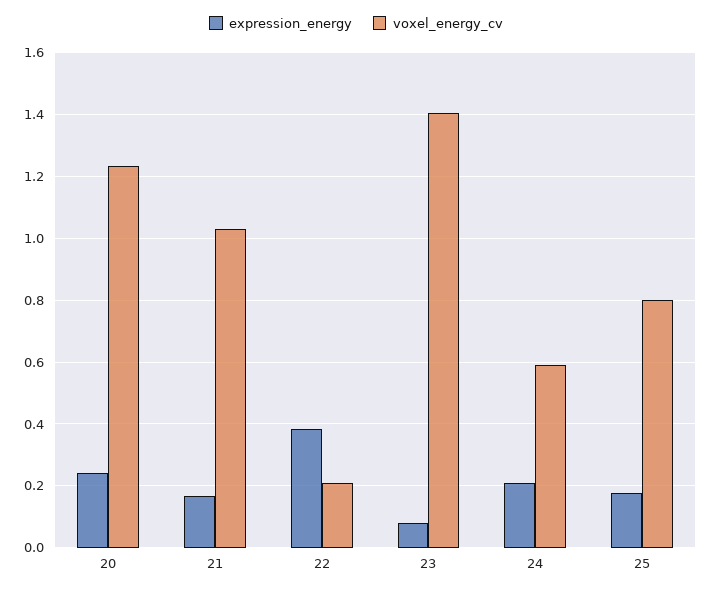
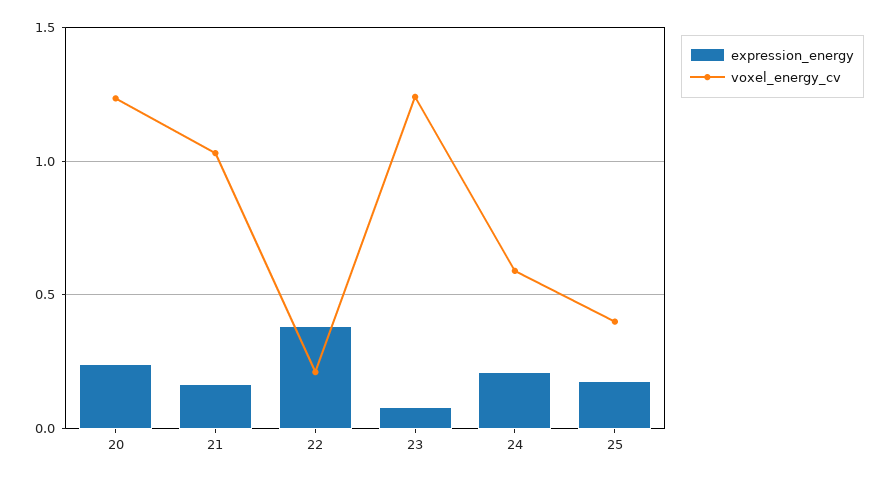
  {
    "expression_energy": {
      "20": 0.24,
      "21": 0.16,
      "22": 0.38,
      "23": 0.08,
      "24": 0.22,
      "25": 0.18
    },
    "voxel_energy_cv": {
      "20": 1.24,
      "21": 1.04,
      "22": 0.22,
-     "23": 1.4,
+     "23": 1.25,
      "24": 0.58,
-     "25": 0.8
+     "25": 0.4
    }
  }

